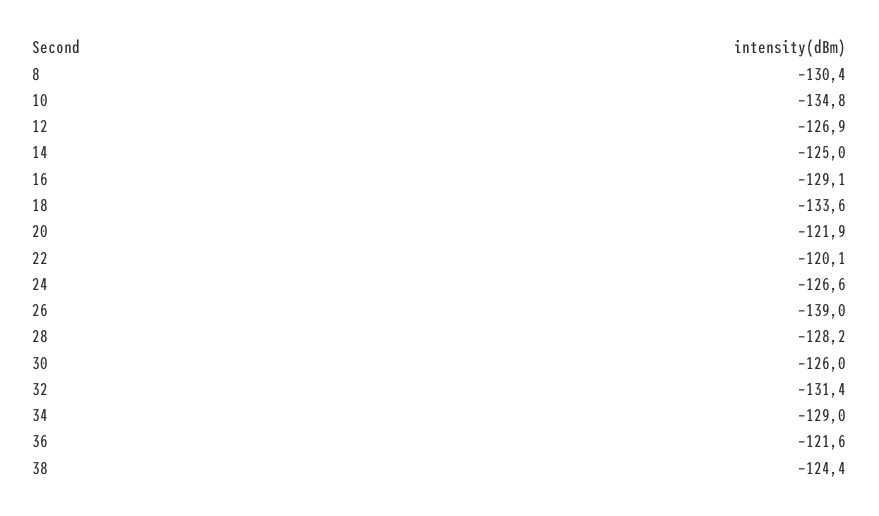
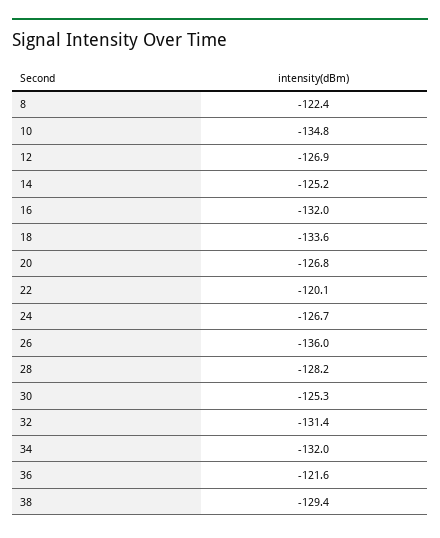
  {
-   "8": -130.4,
+   "8": -122.4,
    "10": -134.8,
    "12": -126.9,
-   "14": -125,
+   "14": -125.2,
-   "16": -129.1,
+   "16": -132,
    "18": -133.6,
-   "20": -121.9,
+   "20": -126.8,
    "22": -120.1,
-   "24": -126.6,
+   "24": -126.7,
-   "26": -139,
+   "26": -136,
    "28": -128.2,
-   "30": -126,
+   "30": -125.3,
    "32": -131.4,
-   "34": -129,
+   "34": -132,
    "36": -121.6,
-   "38": -124.4
+   "38": -129.4
  }

